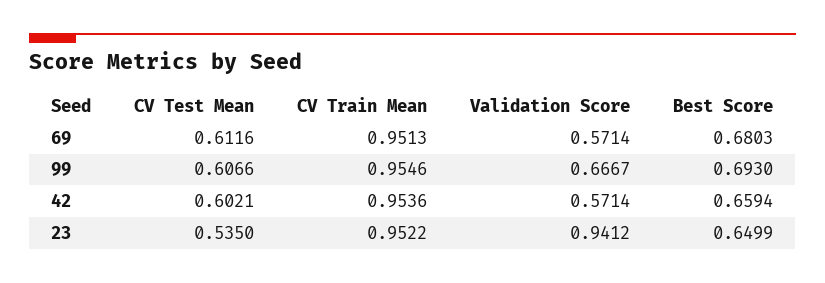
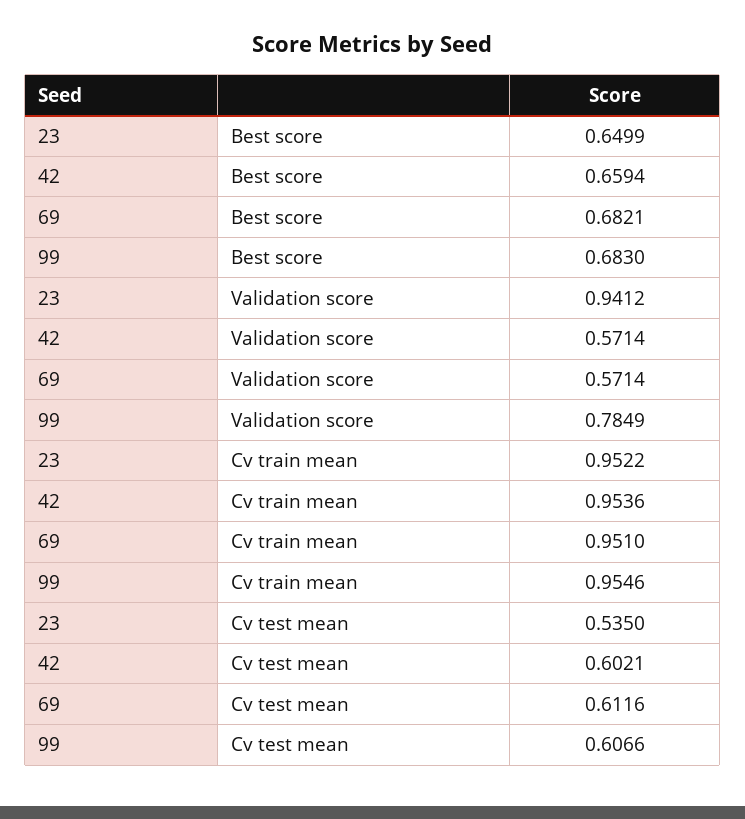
  {
    "CV Test Mean": {
      "69": 0.6116,
      "99": 0.6066,
      "42": 0.6021,
      "23": 0.535
    },
    "CV Train Mean": {
-     "69": 0.9513,
+     "69": 0.951,
      "99": 0.9546,
      "42": 0.9536,
      "23": 0.9522
    },
    "Validation Score": {
      "69": 0.5714,
-     "99": 0.6667,
+     "99": 0.7849,
      "42": 0.5714,
      "23": 0.9412
    },
    "Best Score": {
-     "69": 0.6803,
+     "69": 0.6821,
-     "99": 0.693,
+     "99": 0.683,
      "42": 0.6594,
      "23": 0.6499
    }
  }

